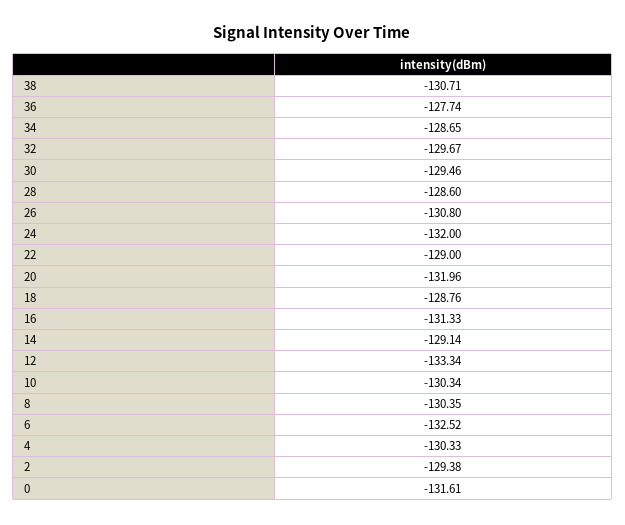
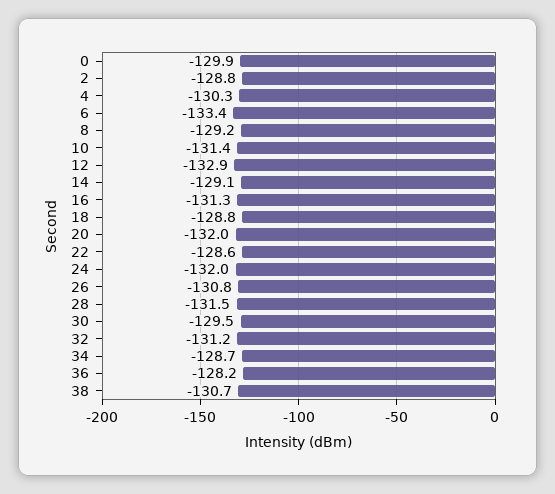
  {
    "38": -130.71,
-   "36": -127.74,
+   "36": -128.2,
    "34": -128.65,
-   "32": -129.67,
+   "32": -131.2,
    "30": -129.46,
-   "28": -128.6,
+   "28": -131.5,
    "26": -130.8,
    "24": -132,
-   "22": -129,
+   "22": -128.6,
    "20": -131.96,
    "18": -128.76,
    "16": -131.33,
    "14": -129.14,
-   "12": -133.34,
+   "12": -132.9,
-   "10": -130.34,
+   "10": -131.4,
-   "8": -130.35,
+   "8": -129.2,
-   "6": -132.52,
+   "6": -133.4,
    "4": -130.33,
-   "2": -129.38,
+   "2": -128.8,
-   "0": -131.61
+   "0": -129.9
  }

